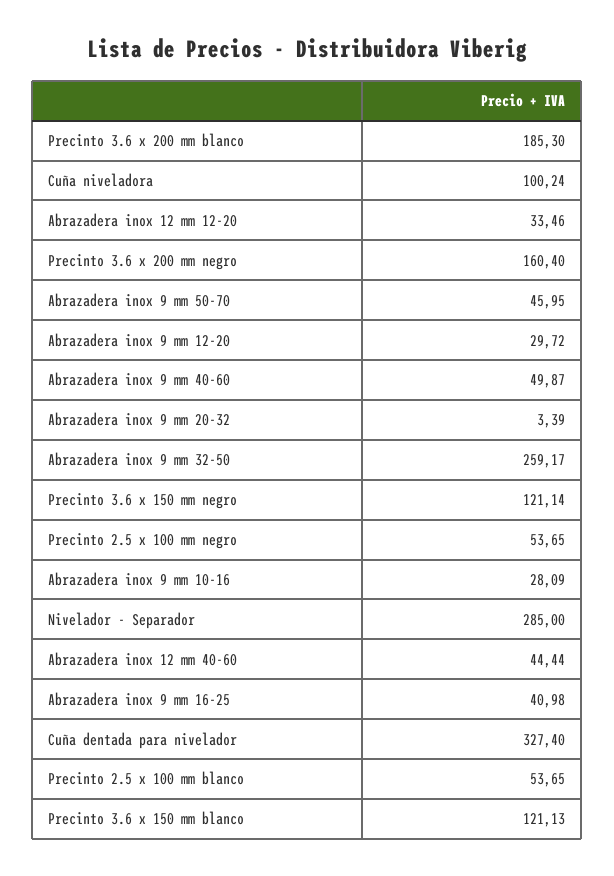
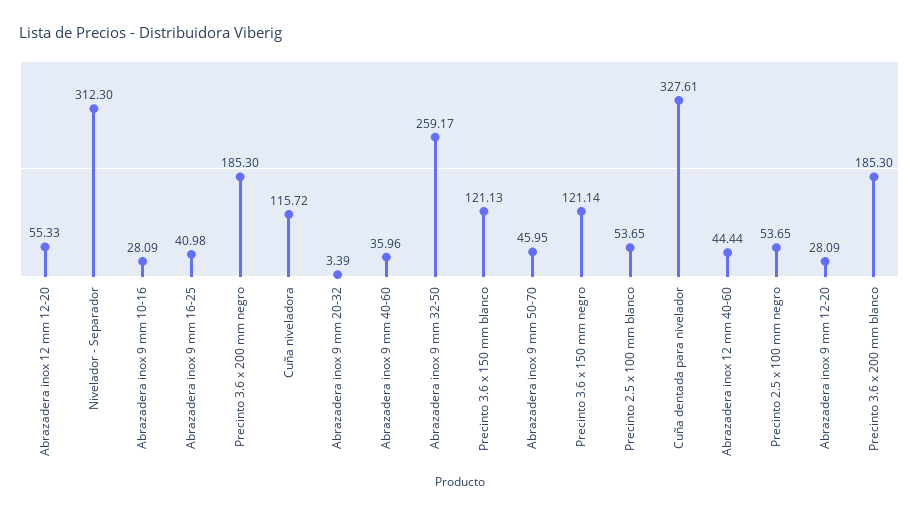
  {
    "Precinto 3.6 x 200 mm blanco": 185.3,
-   "Cuña niveladora": 100.24,
+   "Cuña niveladora": 115.72,
-   "Abrazadera inox 12 mm 12-20": 33.46,
+   "Abrazadera inox 12 mm 12-20": 55.33,
-   "Precinto 3.6 x 200 mm negro": 160.4,
+   "Precinto 3.6 x 200 mm negro": 185.3,
    "Abrazadera inox 9 mm 50-70": 45.95,
-   "Abrazadera inox 9 mm 12-20": 29.72,
+   "Abrazadera inox 9 mm 12-20": 28.09,
-   "Abrazadera inox 9 mm 40-60": 49.87,
+   "Abrazadera inox 9 mm 40-60": 35.96,
    "Abrazadera inox 9 mm 20-32": 3.39,
    "Abrazadera inox 9 mm 32-50": 259.17,
    "Precinto 3.6 x 150 mm negro": 121.14,
    "Precinto 2.5 x 100 mm negro": 53.65,
    "Abrazadera inox 9 mm 10-16": 28.09,
-   "Nivelador - Separador": 285,
+   "Nivelador - Separador": 312.3,
    "Abrazadera inox 12 mm 40-60": 44.44,
    "Abrazadera inox 9 mm 16-25": 40.98,
-   "Cuña dentada para nivelador": 327.4,
+   "Cuña dentada para nivelador": 327.61,
    "Precinto 2.5 x 100 mm blanco": 53.65,
    "Precinto 3.6 x 150 mm blanco": 121.13
  }

